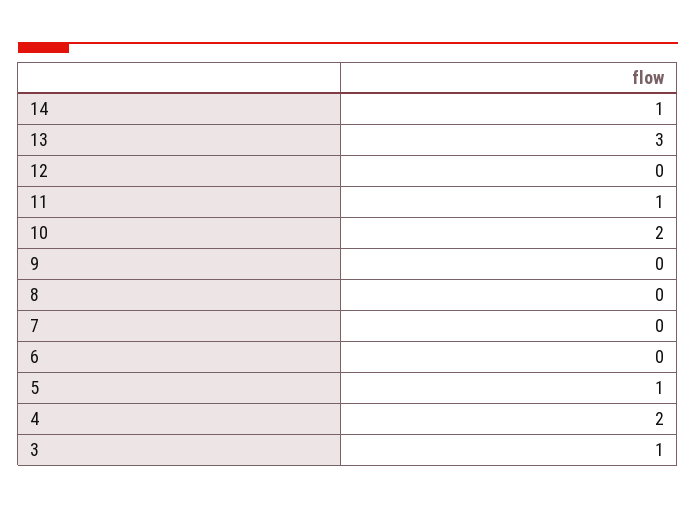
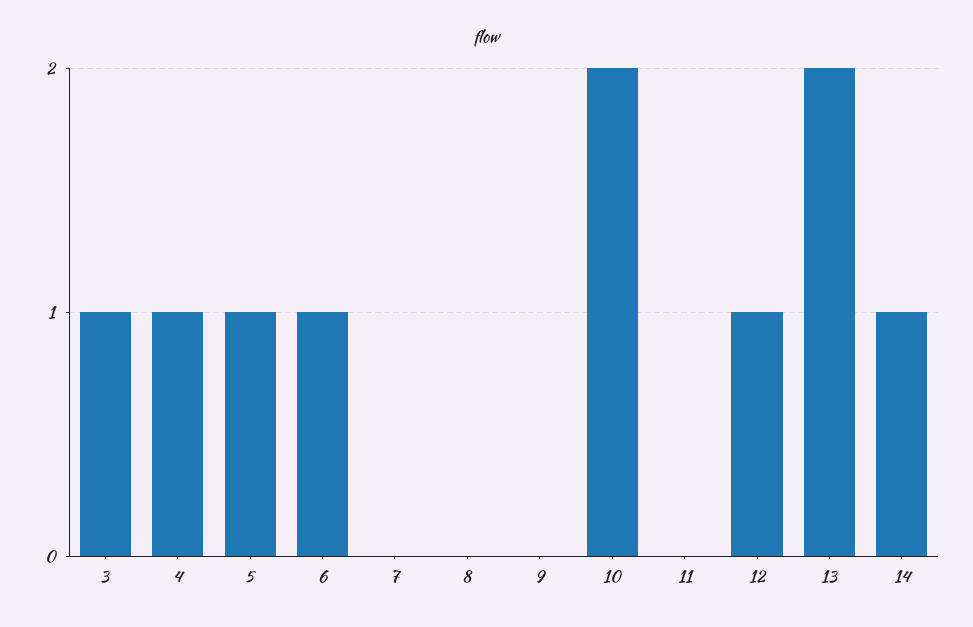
  {
    "14": 1,
-   "13": 3,
+   "13": 2,
-   "12": 0,
+   "12": 1,
-   "11": 1,
+   "11": 0,
    "10": 2,
    "9": 0,
    "8": 0,
    "7": 0,
-   "6": 0,
+   "6": 1,
    "5": 1,
-   "4": 2,
+   "4": 1,
    "3": 1
  }

